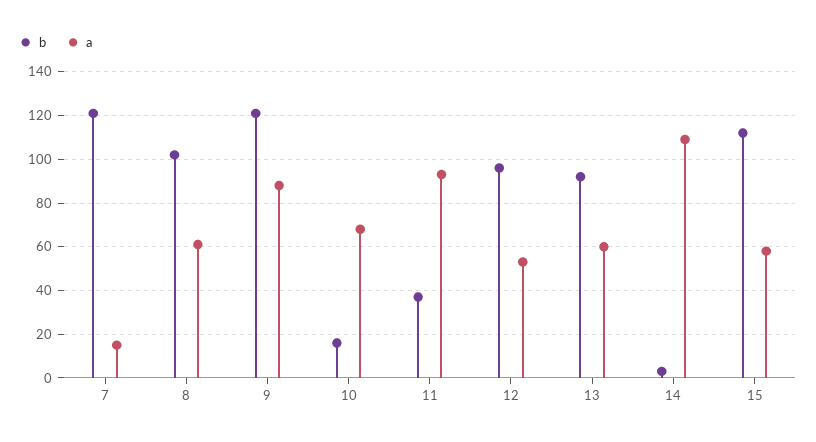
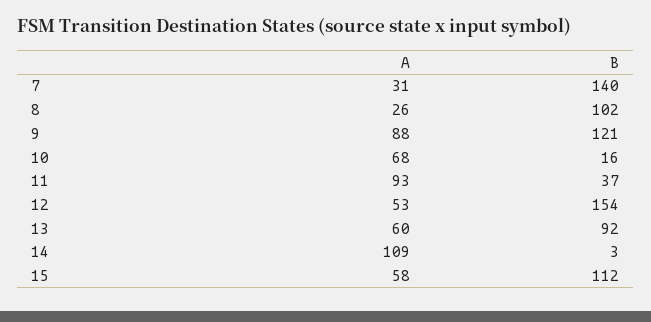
  {
    "b": {
-     "7": 120,
+     "7": 140,
      "8": 102,
      "9": 121,
      "10": 16,
      "11": 37,
-     "12": 95,
+     "12": 154,
      "13": 92,
      "14": 3,
      "15": 112
    },
    "a": {
-     "7": 15,
+     "7": 31,
-     "8": 60,
+     "8": 26,
      "9": 88,
      "10": 68,
      "11": 93,
      "12": 53,
      "13": 60,
      "14": 109,
      "15": 58
    }
  }

